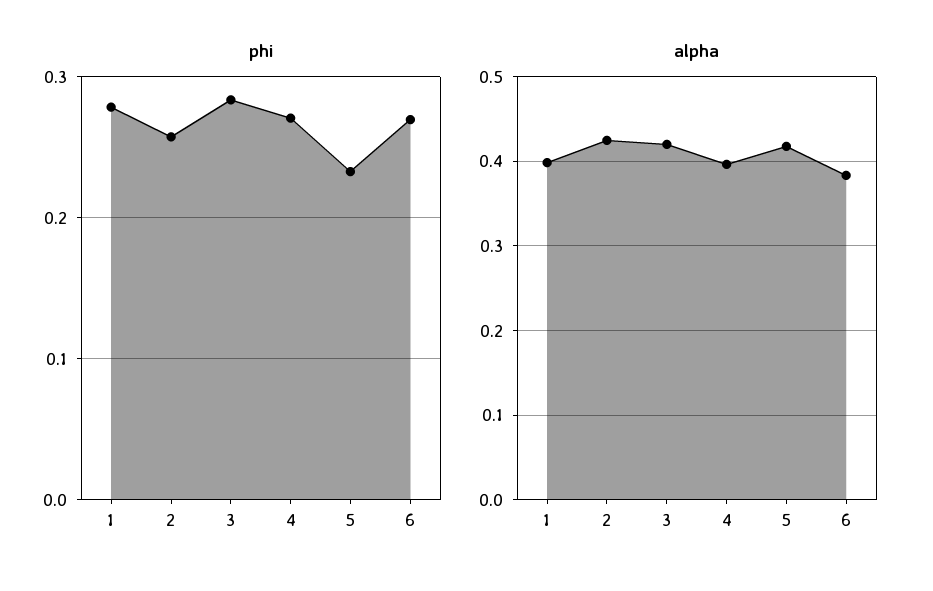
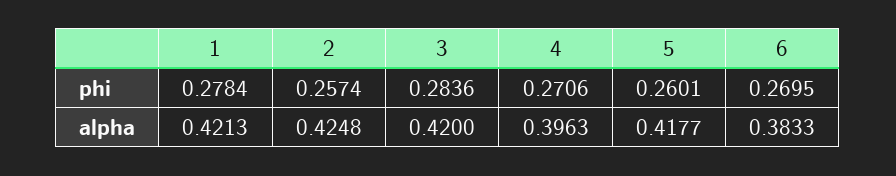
  {
    "phi": {
      "1": 0.2784,
      "2": 0.2574,
      "3": 0.2836,
      "4": 0.2706,
-     "5": 0.23,
+     "5": 0.2601,
      "6": 0.2695
    },
    "alpha": {
-     "1": 0.4,
+     "1": 0.4213,
      "2": 0.4248,
      "3": 0.42,
      "4": 0.3963,
      "5": 0.4177,
      "6": 0.3833
    }
  }

